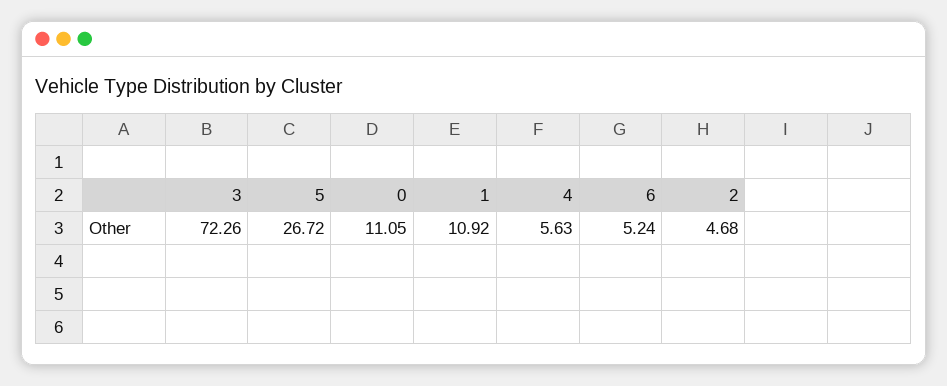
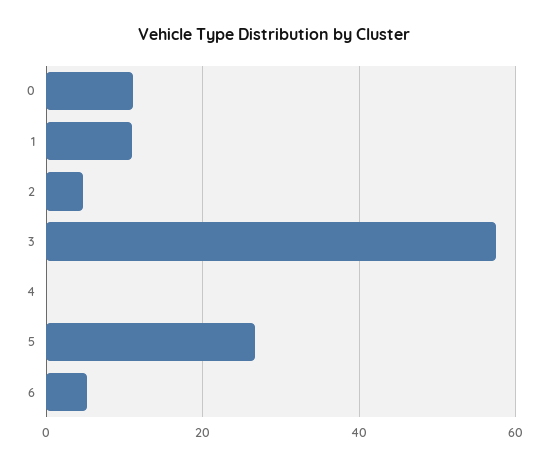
  {
-   "3": 72.26,
+   "3": 58,
    "5": 26.72,
    "0": 11.05,
    "1": 10.92,
-   "4": 5.63,
+   "4": 0,
    "6": 5.24,
    "2": 4.68
  }

